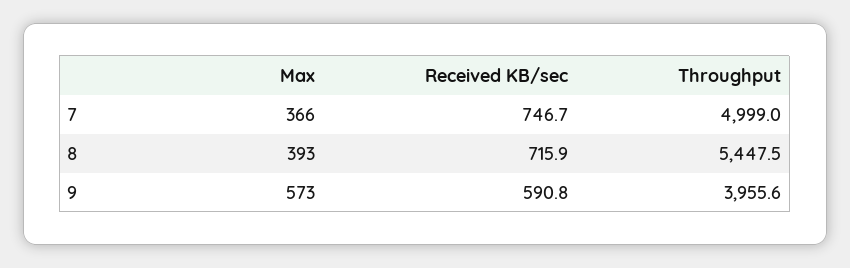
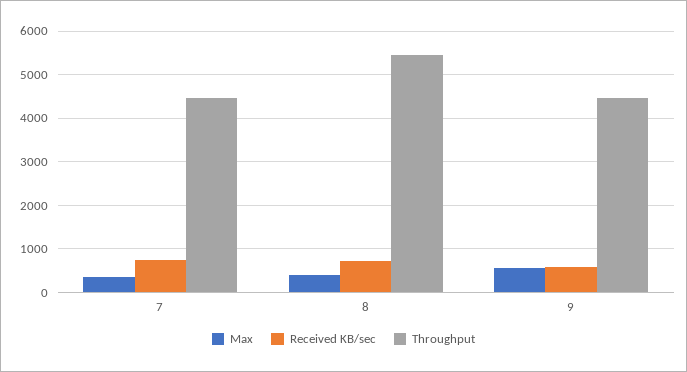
  {
    "Max": {
      "7": 366,
      "8": 393,
      "9": 573
    },
    "Received KB/sec": {
      "7": 746.7,
      "8": 715.9,
      "9": 590.8
    },
    "Throughput": {
-     "7": 4999,
+     "7": 4400,
      "8": 5447.5,
-     "9": 3955.6
+     "9": 4400
    }
  }

